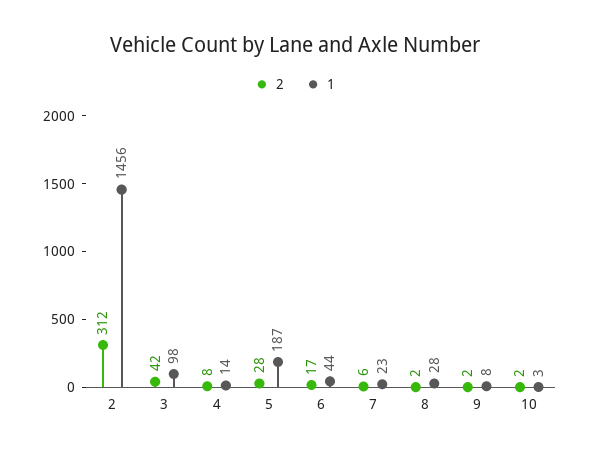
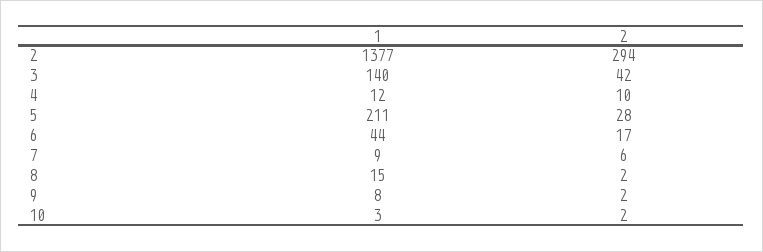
  {
    "2": {
-     "2": 312,
+     "2": 294,
      "3": 42,
-     "4": 8,
+     "4": 10,
      "5": 28,
      "6": 17,
      "7": 6,
      "8": 2,
      "9": 2,
      "10": 2
    },
    "1": {
-     "2": 1456,
+     "2": 1377,
-     "3": 98,
+     "3": 140,
-     "4": 14,
+     "4": 12,
-     "5": 187,
+     "5": 211,
      "6": 44,
-     "7": 23,
+     "7": 9,
-     "8": 28,
+     "8": 15,
      "9": 8,
      "10": 3
    }
  }

